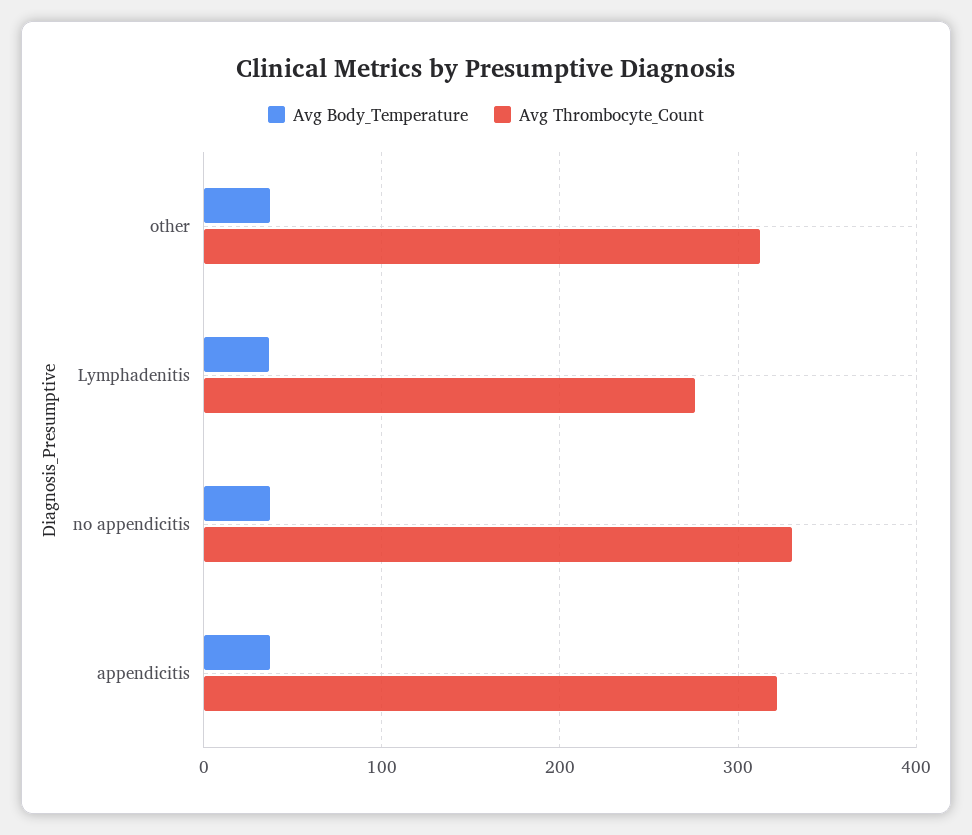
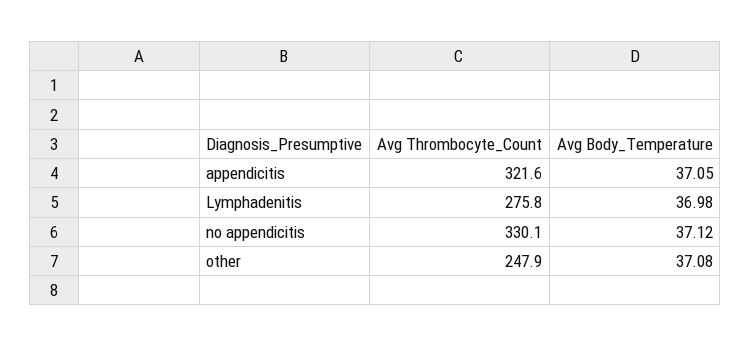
  {
    "Avg Body_Temperature": {
      "other": 37.08,
      "Lymphadenitis": 36.98,
      "no appendicitis": 37.12,
      "appendicitis": 37.05
    },
    "Avg Thrombocyte_Count": {
-     "other": 310,
+     "other": 247.9,
      "Lymphadenitis": 275.8,
      "no appendicitis": 330.1,
      "appendicitis": 321.6
    }
  }

